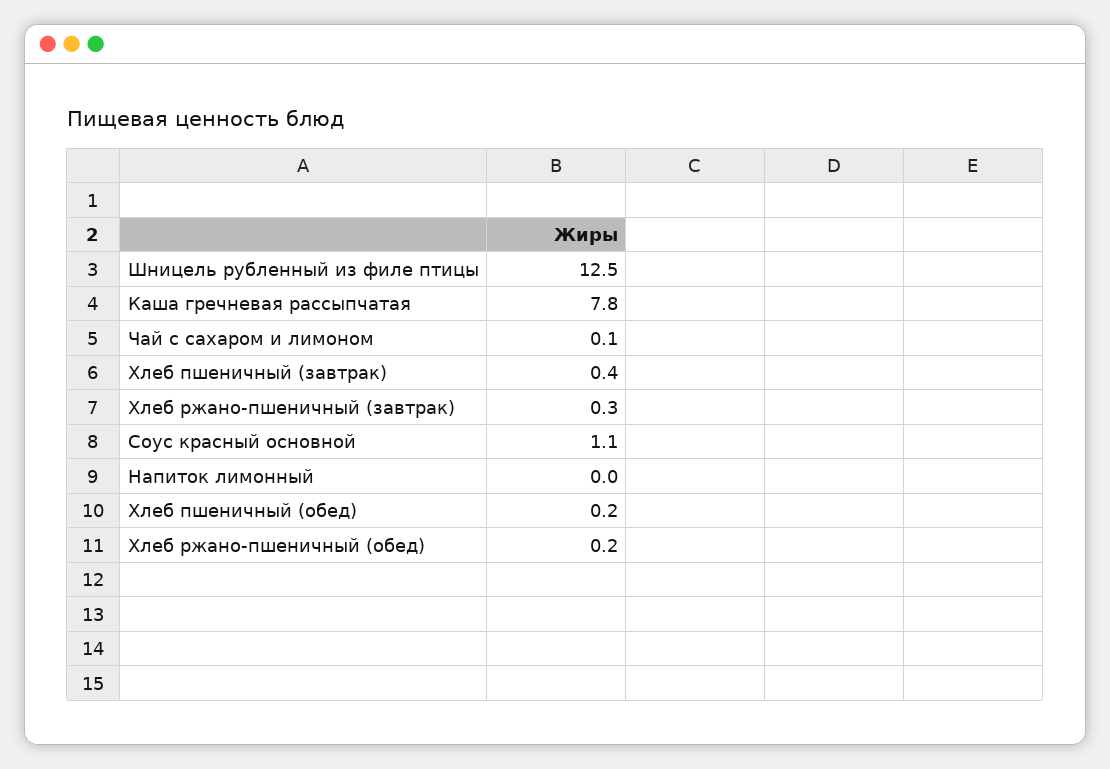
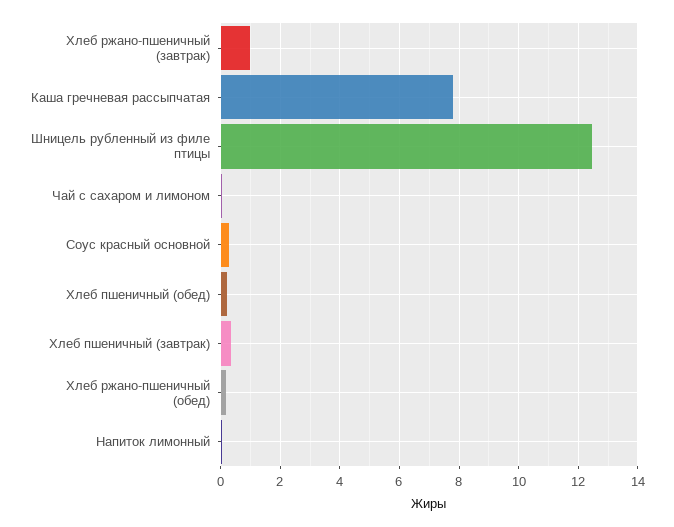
  {
    "Шницель рубленный из филе птицы": 12.5,
    "Каша гречневая рассыпчатая": 7.8,
    "Чай с сахаром и лимоном": 0.1,
    "Хлеб пшеничный (завтрак)": 0.4,
-   "Хлеб ржано-пшеничный (завтрак)": 0.3,
+   "Хлеб ржано-пшеничный (завтрак)": 1,
-   "Соус красный основной": 1.1,
+   "Соус красный основной": 0.25,
    "Напиток лимонный": 0,
    "Хлеб пшеничный (обед)": 0.2,
    "Хлеб ржано-пшеничный (обед)": 0.2
  }

